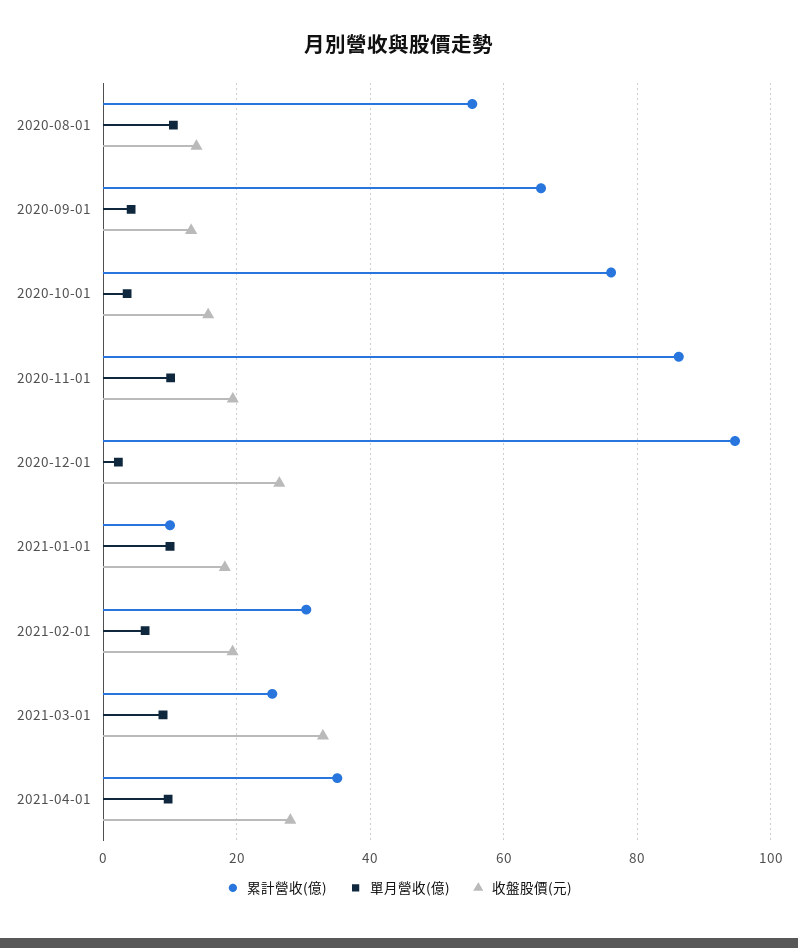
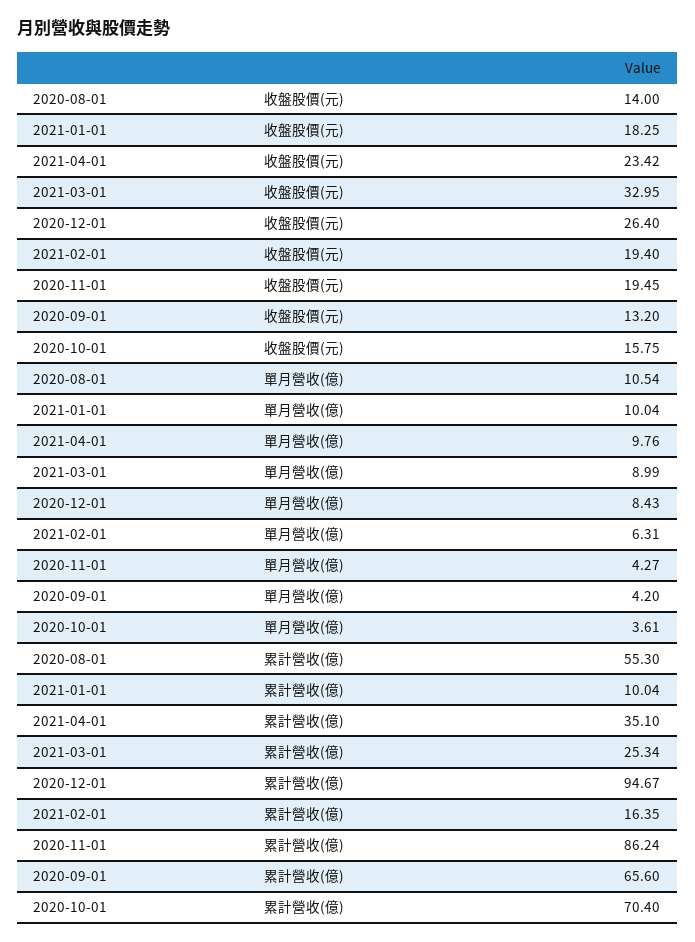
  {
    "累計營收(億)": {
      "2020-08-01": 55.3,
      "2020-09-01": 65.6,
-     "2020-10-01": 76,
+     "2020-10-01": 70.4,
      "2020-11-01": 86.24,
      "2020-12-01": 94.67,
      "2021-01-01": 10.04,
-     "2021-02-01": 30,
+     "2021-02-01": 16.35,
      "2021-03-01": 25.34,
      "2021-04-01": 35.1
    },
    "單月營收(億)": {
      "2020-08-01": 10.54,
      "2020-09-01": 4.2,
      "2020-10-01": 3.61,
-     "2020-11-01": 10,
+     "2020-11-01": 4.27,
-     "2020-12-01": 2,
+     "2020-12-01": 8.43,
      "2021-01-01": 10.04,
      "2021-02-01": 6.31,
      "2021-03-01": 8.99,
      "2021-04-01": 9.76
    },
    "收盤股價(元)": {
      "2020-08-01": 14,
      "2020-09-01": 13.2,
      "2020-10-01": 15.75,
      "2020-11-01": 19.45,
      "2020-12-01": 26.4,
      "2021-01-01": 18.25,
      "2021-02-01": 19.4,
      "2021-03-01": 32.95,
-     "2021-04-01": 28
+     "2021-04-01": 23.42
    }
  }

